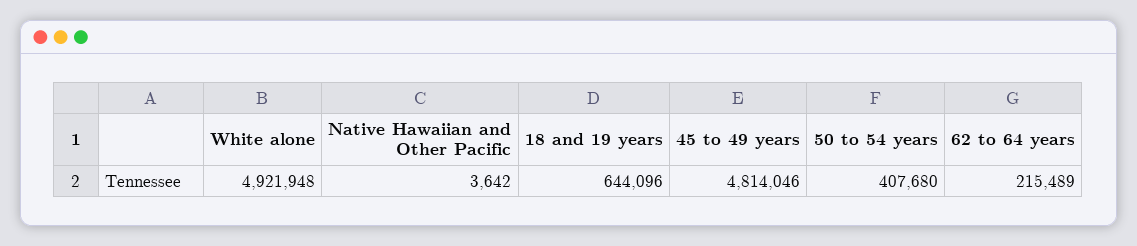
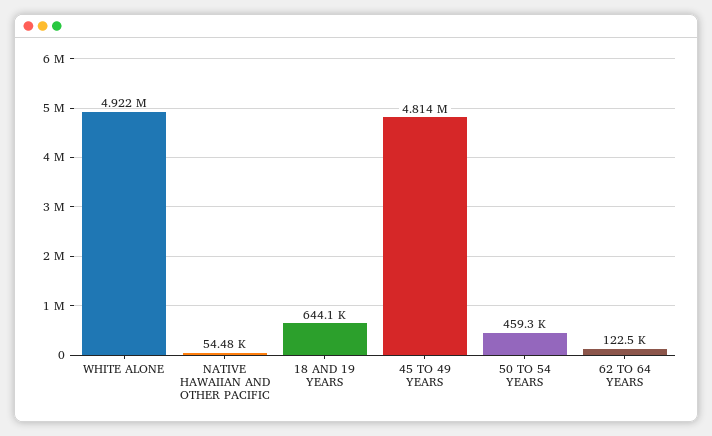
  {
    "White alone": 4921948,
-   "Native Hawaiian and Other Pacific": 3642,
+   "Native Hawaiian and Other Pacific": 54480,
    "18 and 19 years": 644096,
    "45 to 49 years": 4814046,
-   "50 to 54 years": 407680,
+   "50 to 54 years": 459300,
-   "62 to 64 years": 215489
+   "62 to 64 years": 122500
  }

